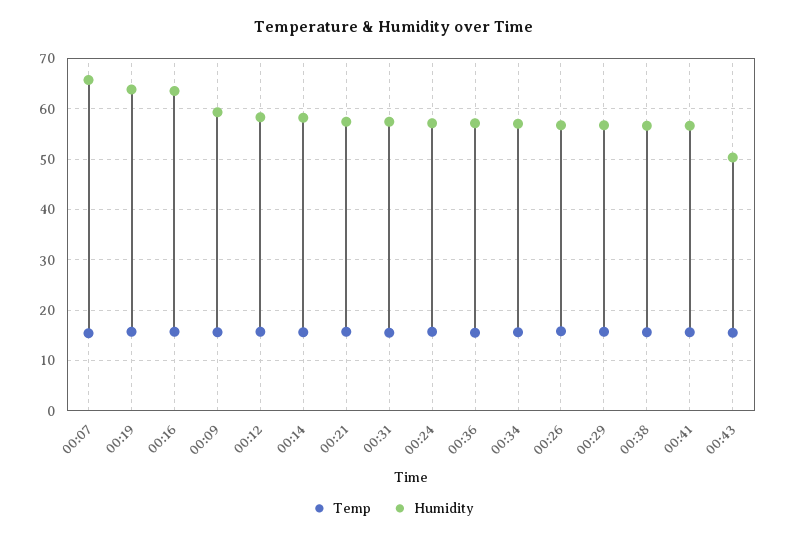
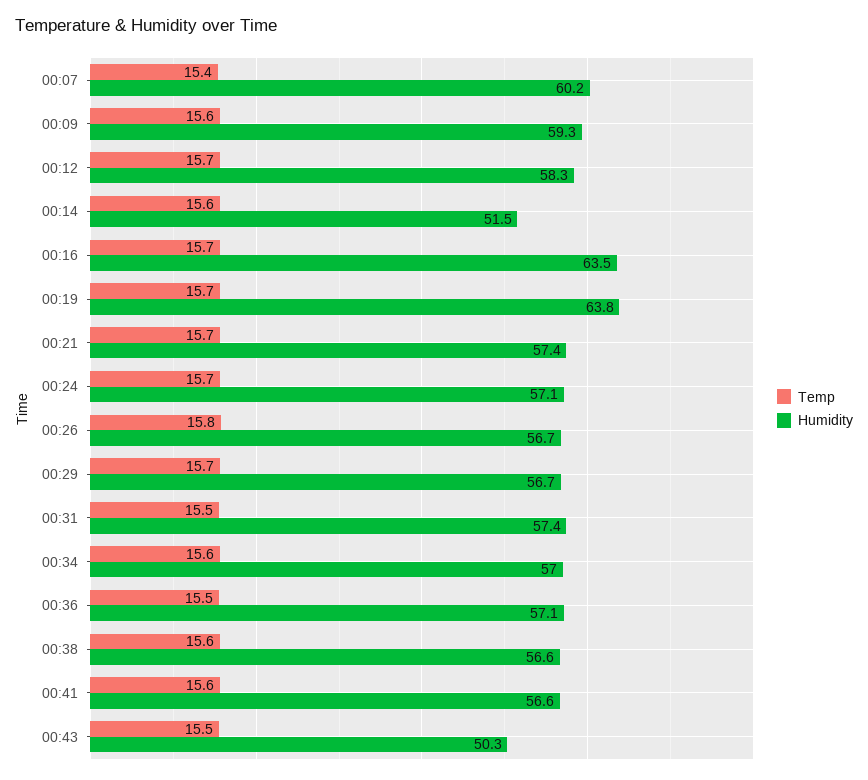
  {
    "Temp": {
      "00:07": 15.4,
      "00:19": 15.7,
      "00:16": 15.7,
      "00:09": 15.6,
      "00:12": 15.7,
      "00:14": 15.6,
      "00:21": 15.7,
      "00:31": 15.5,
      "00:24": 15.7,
      "00:36": 15.5,
      "00:34": 15.6,
      "00:26": 15.8,
      "00:29": 15.7,
      "00:38": 15.6,
      "00:41": 15.6,
      "00:43": 15.5
    },
    "Humidity": {
-     "00:07": 66,
+     "00:07": 60.2,
      "00:19": 63.8,
      "00:16": 63.5,
      "00:09": 59.3,
      "00:12": 58.3,
-     "00:14": 58,
+     "00:14": 51.5,
      "00:21": 57.4,
      "00:31": 57.4,
      "00:24": 57.1,
      "00:36": 57.1,
      "00:34": 57,
      "00:26": 56.7,
      "00:29": 56.7,
      "00:38": 56.6,
      "00:41": 56.6,
      "00:43": 50.3
    }
  }

